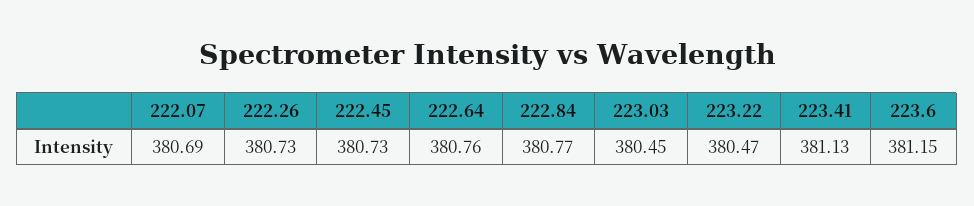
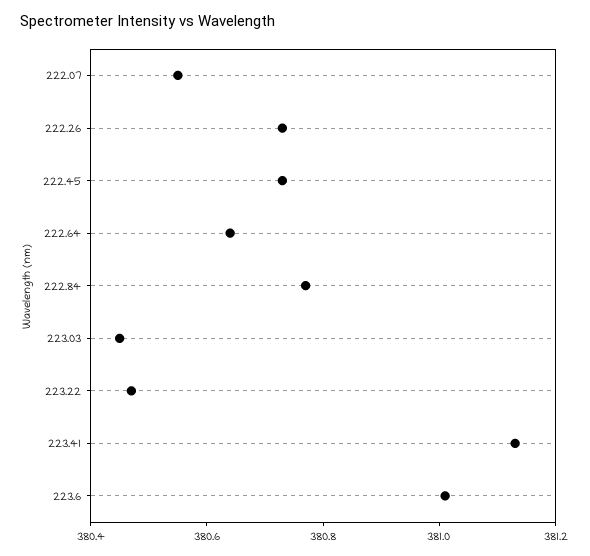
  {
-   "222.07": 380.69,
+   "222.07": 380.55,
    "222.26": 380.73,
    "222.45": 380.73,
-   "222.64": 380.76,
+   "222.64": 380.65,
    "222.84": 380.77,
    "223.03": 380.45,
    "223.22": 380.47,
    "223.41": 381.13,
-   "223.6": 381.15
+   "223.6": 381
  }

